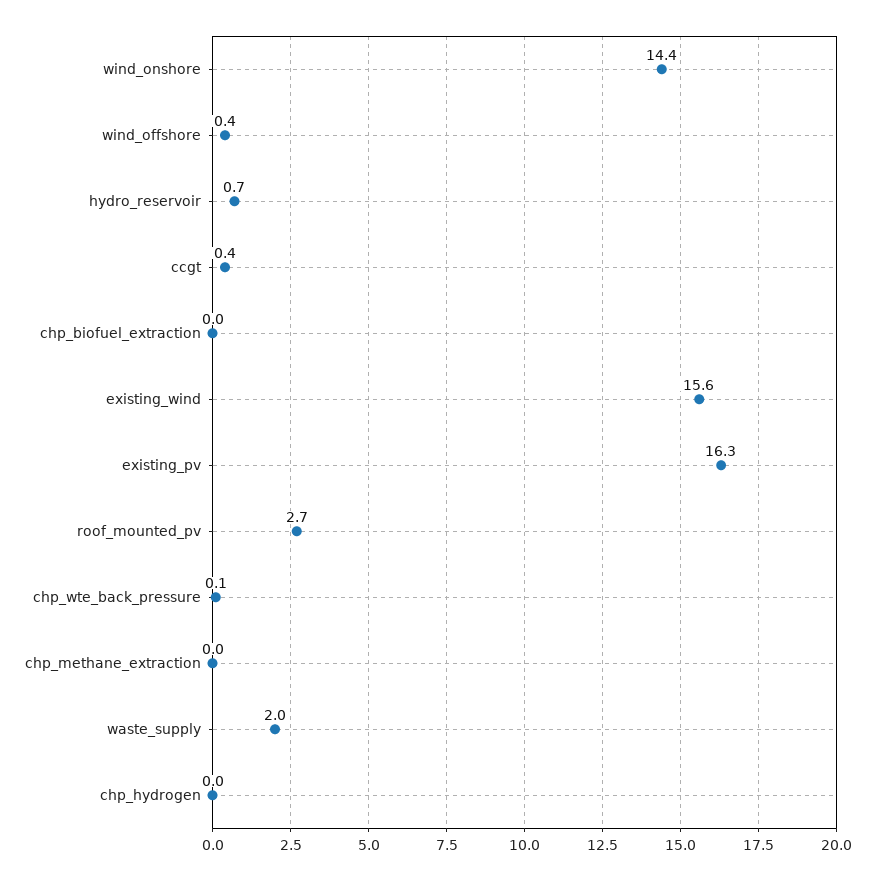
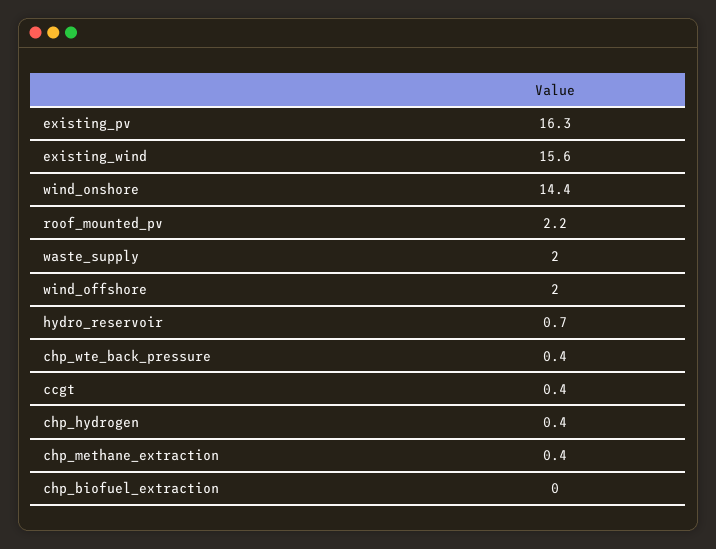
  {
    "wind_onshore": 14.4,
-   "wind_offshore": 0.4,
+   "wind_offshore": 2,
    "hydro_reservoir": 0.7,
    "ccgt": 0.4,
    "chp_biofuel_extraction": 0,
    "existing_wind": 15.6,
    "existing_pv": 16.3,
-   "roof_mounted_pv": 2.7,
+   "roof_mounted_pv": 2.2,
-   "chp_wte_back_pressure": 0.1,
+   "chp_wte_back_pressure": 0.4,
-   "chp_methane_extraction": 0,
+   "chp_methane_extraction": 0.4,
    "waste_supply": 2,
-   "chp_hydrogen": 0
+   "chp_hydrogen": 0.4
  }

